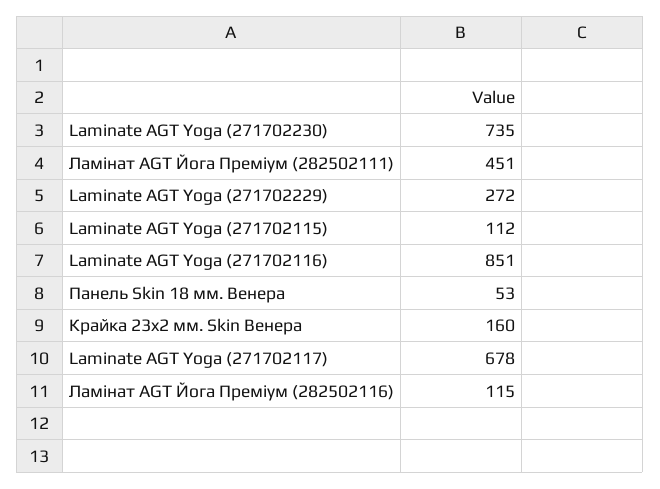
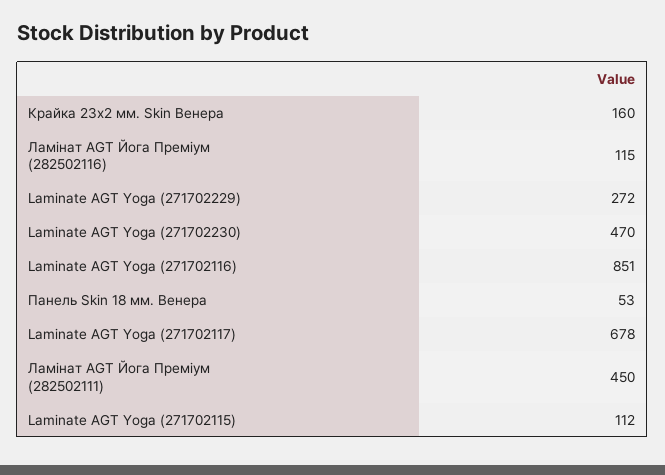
  {
-   "Laminate AGT Yoga (271702230)": 735,
+   "Laminate AGT Yoga (271702230)": 470,
-   "Ламінат AGT Йога Преміум (282502111)": 451,
+   "Ламінат AGT Йога Преміум (282502111)": 450,
    "Laminate AGT Yoga (271702229)": 272,
    "Laminate AGT Yoga (271702115)": 112,
    "Laminate AGT Yoga (271702116)": 851,
    "Панель Skin 18 мм. Венера": 53,
    "Крайка 23x2 мм. Skin Венера": 160,
    "Laminate AGT Yoga (271702117)": 678,
    "Ламінат AGT Йога Преміум (282502116)": 115
  }

